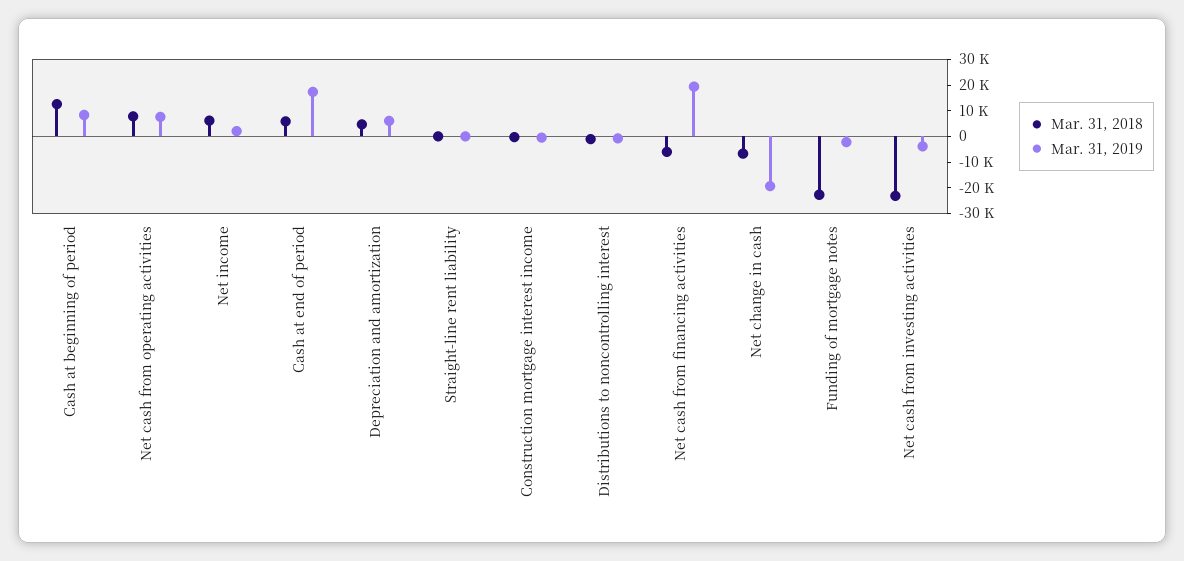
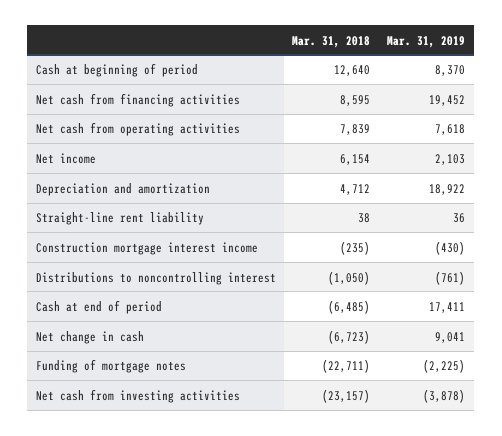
  {
    "Mar. 31, 2018": {
      "Cash at beginning of period": 12640,
      "Net cash from operating activities": 7839,
      "Net income": 6154,
-     "Cash at end of period": 5000,
+     "Cash at end of period": -6485,
      "Depreciation and amortization": 4712,
      "Straight-line rent liability": 38,
      "Construction mortgage interest income": -235,
      "Distributions to noncontrolling interest": -1050,
-     "Net cash from financing activities": -5000,
+     "Net cash from financing activities": 8595,
      "Net change in cash": -6723,
      "Funding of mortgage notes": -22711,
      "Net cash from investing activities": -23157
    },
    "Mar. 31, 2019": {
      "Cash at beginning of period": 8370,
      "Net cash from operating activities": 7618,
      "Net income": 2103,
      "Cash at end of period": 17411,
-     "Depreciation and amortization": 5000,
+     "Depreciation and amortization": 18922,
      "Straight-line rent liability": 36,
      "Construction mortgage interest income": -430,
      "Distributions to noncontrolling interest": -761,
      "Net cash from financing activities": 19452,
-     "Net change in cash": -20000,
+     "Net change in cash": 9041,
      "Funding of mortgage notes": -2225,
      "Net cash from investing activities": -3878
    }
  }

